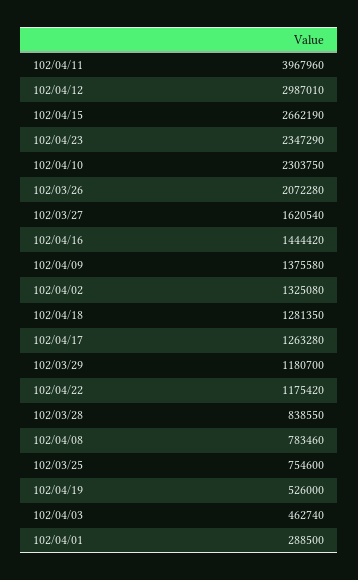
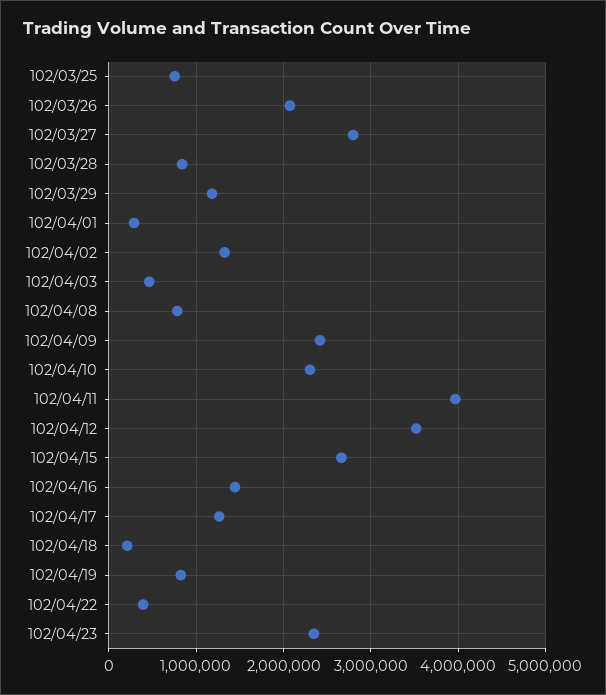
  {
    "102/04/11": 3967960,
-   "102/04/12": 2987010,
+   "102/04/12": 3500000,
    "102/04/15": 2662190,
    "102/04/23": 2347290,
    "102/04/10": 2303750,
    "102/03/26": 2072280,
-   "102/03/27": 1620540,
+   "102/03/27": 2800000,
    "102/04/16": 1444420,
-   "102/04/09": 1375580,
+   "102/04/09": 2400000,
    "102/04/02": 1325080,
-   "102/04/18": 1281350,
+   "102/04/18": 200000,
    "102/04/17": 1263280,
    "102/03/29": 1180700,
-   "102/04/22": 1175420,
+   "102/04/22": 400000,
    "102/03/28": 838550,
    "102/04/08": 783460,
    "102/03/25": 754600,
-   "102/04/19": 526000,
+   "102/04/19": 800000,
    "102/04/03": 462740,
    "102/04/01": 288500
  }

